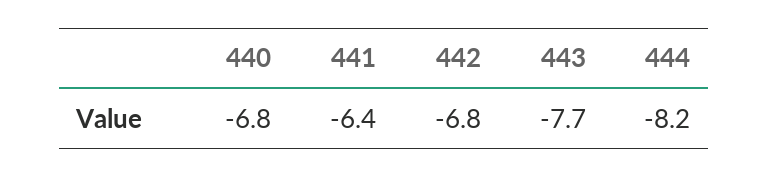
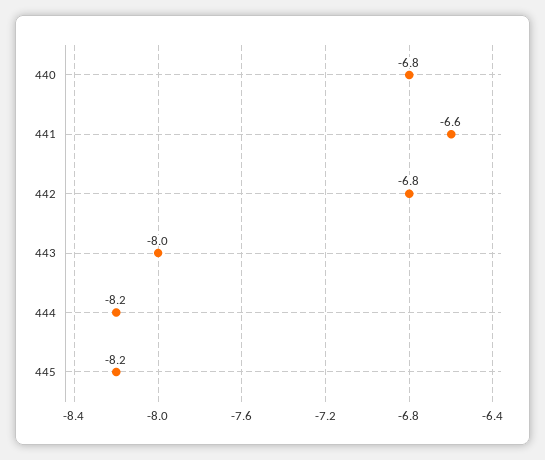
  {
    "440": -6.8,
-   "441": -6.4,
+   "441": -6.6,
    "442": -6.8,
-   "443": -7.7,
+   "443": -8,
-   "444": -8.2
+   "444": -8.2,
+   "445": -8.2
  }

